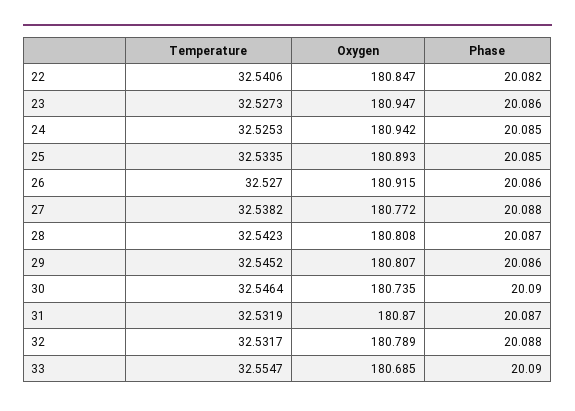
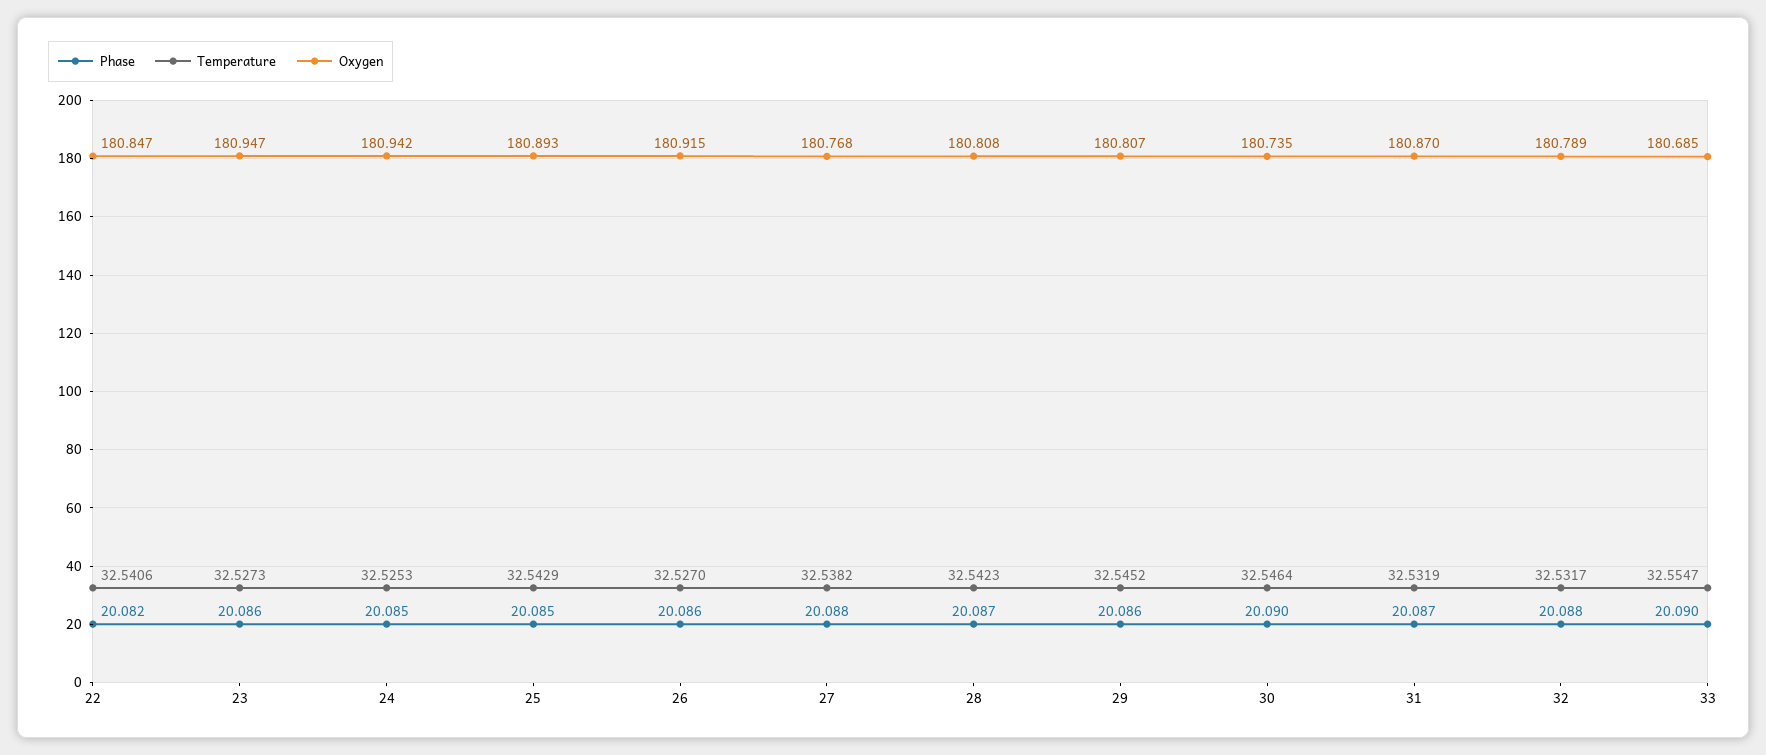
  {
    "Temperature": {
      "22": 32.5406,
      "23": 32.5273,
      "24": 32.5253,
-     "25": 32.5335,
+     "25": 32.5429,
      "26": 32.527,
      "27": 32.5382,
      "28": 32.5423,
      "29": 32.5452,
      "30": 32.5464,
      "31": 32.5319,
      "32": 32.5317,
      "33": 32.5547
    },
    "Oxygen": {
      "22": 180.847,
      "23": 180.947,
      "24": 180.942,
      "25": 180.893,
      "26": 180.915,
-     "27": 180.772,
+     "27": 180.768,
      "28": 180.808,
      "29": 180.807,
      "30": 180.735,
      "31": 180.87,
      "32": 180.789,
      "33": 180.685
    },
    "Phase": {
      "22": 20.082,
      "23": 20.086,
      "24": 20.085,
      "25": 20.085,
      "26": 20.086,
      "27": 20.088,
      "28": 20.087,
      "29": 20.086,
      "30": 20.09,
      "31": 20.087,
      "32": 20.088,
      "33": 20.09
    }
  }

